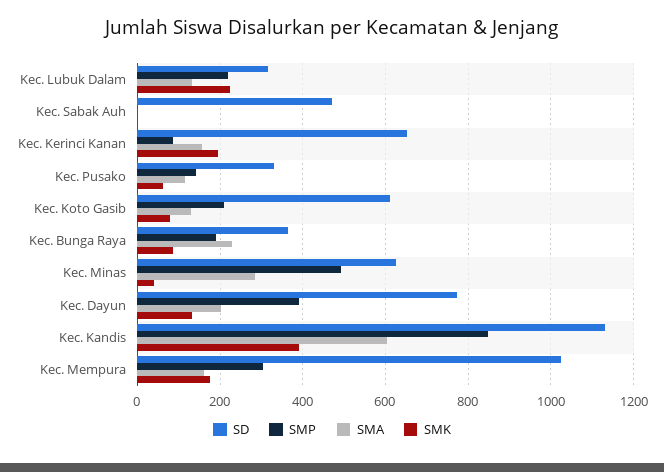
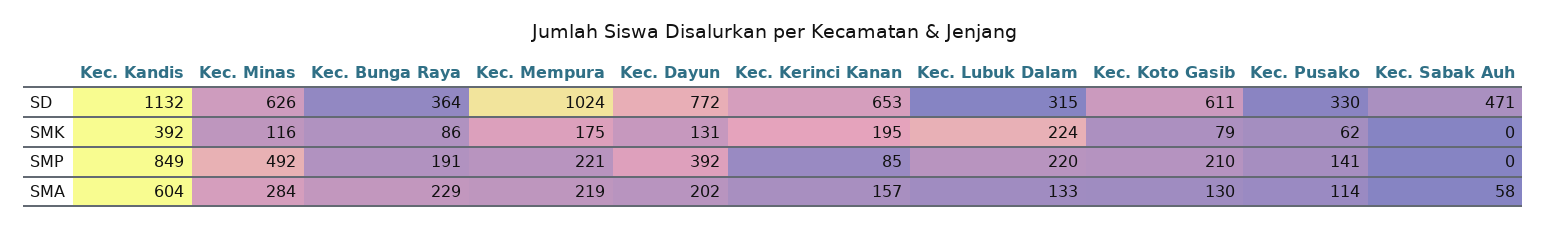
  {
    "SD": {
      "Kec. Lubuk Dalam": 315,
      "Kec. Sabak Auh": 471,
      "Kec. Kerinci Kanan": 653,
      "Kec. Pusako": 330,
      "Kec. Koto Gasib": 611,
      "Kec. Bunga Raya": 364,
      "Kec. Minas": 626,
      "Kec. Dayun": 772,
      "Kec. Kandis": 1132,
      "Kec. Mempura": 1024
    },
    "SMP": {
      "Kec. Lubuk Dalam": 220,
      "Kec. Sabak Auh": 0,
      "Kec. Kerinci Kanan": 85,
      "Kec. Pusako": 141,
      "Kec. Koto Gasib": 210,
      "Kec. Bunga Raya": 191,
      "Kec. Minas": 492,
      "Kec. Dayun": 392,
      "Kec. Kandis": 849,
-     "Kec. Mempura": 300
+     "Kec. Mempura": 221
    },
    "SMA": {
      "Kec. Lubuk Dalam": 133,
-     "Kec. Sabak Auh": 0,
+     "Kec. Sabak Auh": 58,
      "Kec. Kerinci Kanan": 157,
      "Kec. Pusako": 114,
      "Kec. Koto Gasib": 130,
      "Kec. Bunga Raya": 229,
      "Kec. Minas": 284,
      "Kec. Dayun": 202,
      "Kec. Kandis": 604,
-     "Kec. Mempura": 160
+     "Kec. Mempura": 219
    },
    "SMK": {
      "Kec. Lubuk Dalam": 224,
      "Kec. Sabak Auh": 0,
      "Kec. Kerinci Kanan": 195,
      "Kec. Pusako": 62,
      "Kec. Koto Gasib": 79,
      "Kec. Bunga Raya": 86,
-     "Kec. Minas": 40,
+     "Kec. Minas": 116,
      "Kec. Dayun": 131,
      "Kec. Kandis": 392,
      "Kec. Mempura": 175
    }
  }

